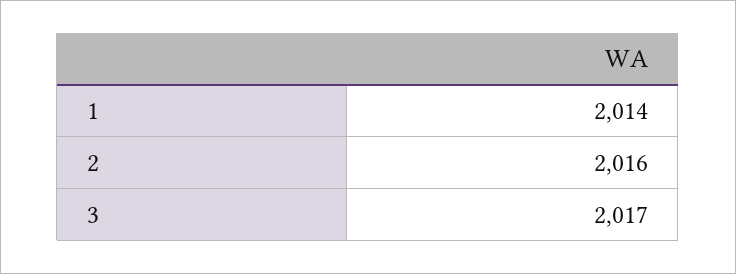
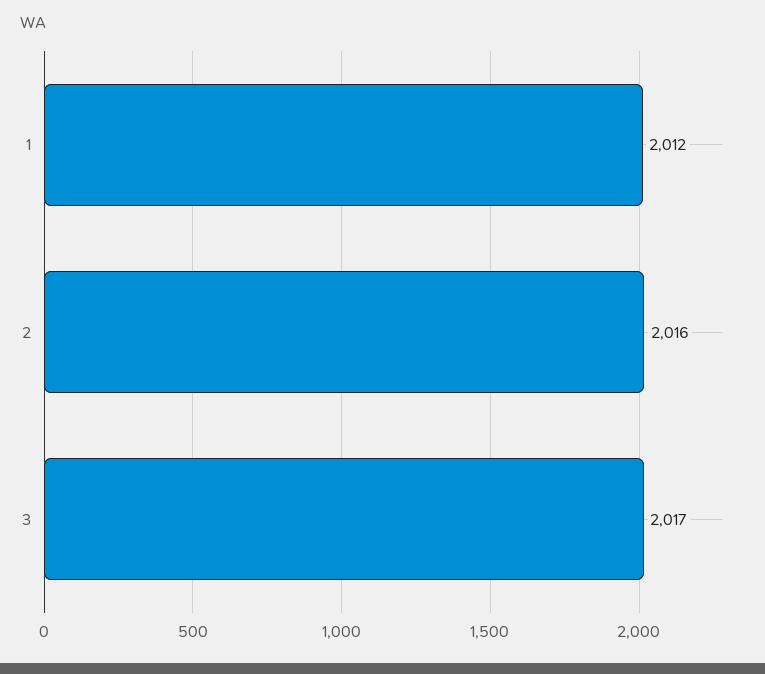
  {
-   "1": 2014,
+   "1": 2012,
    "2": 2016,
    "3": 2017
  }

